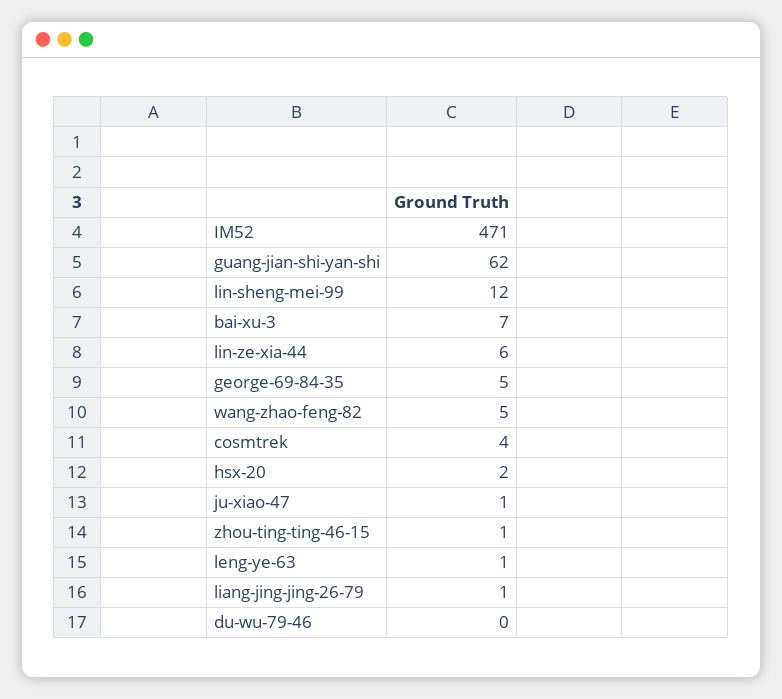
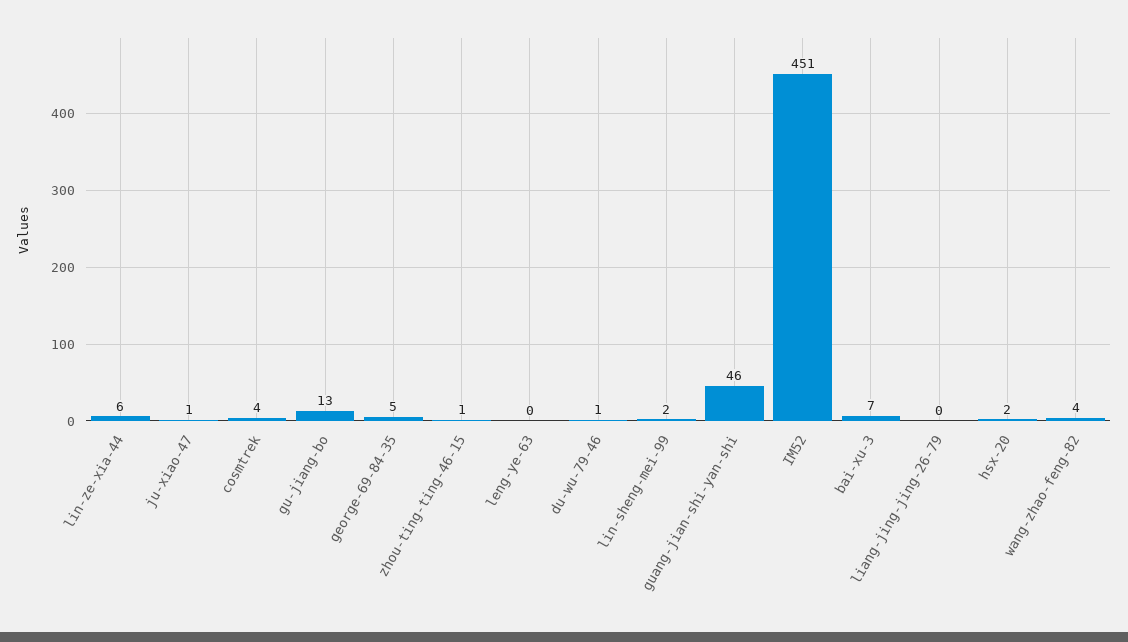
  {
-   "IM52": 471,
+   "IM52": 451,
-   "guang-jian-shi-yan-shi": 62,
+   "guang-jian-shi-yan-shi": 46,
-   "lin-sheng-mei-99": 12,
+   "lin-sheng-mei-99": 2,
    "bai-xu-3": 7,
    "lin-ze-xia-44": 6,
    "george-69-84-35": 5,
-   "wang-zhao-feng-82": 5,
+   "wang-zhao-feng-82": 4,
    "cosmtrek": 4,
    "hsx-20": 2,
    "ju-xiao-47": 1,
    "zhou-ting-ting-46-15": 1,
-   "leng-ye-63": 1,
+   "leng-ye-63": 0,
-   "liang-jing-jing-26-79": 1,
+   "liang-jing-jing-26-79": 0,
-   "du-wu-79-46": 0
+   "du-wu-79-46": 1,
+   "gu-jiang-bo": 13
  }

